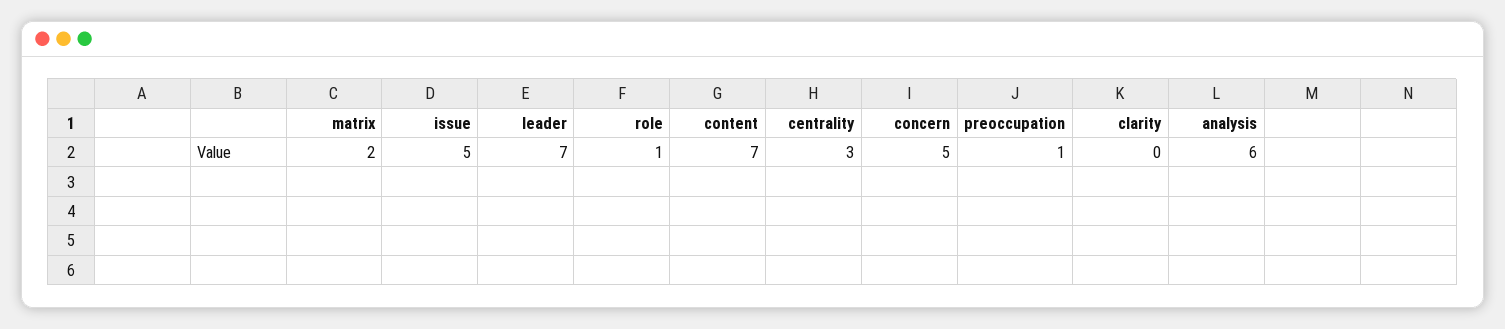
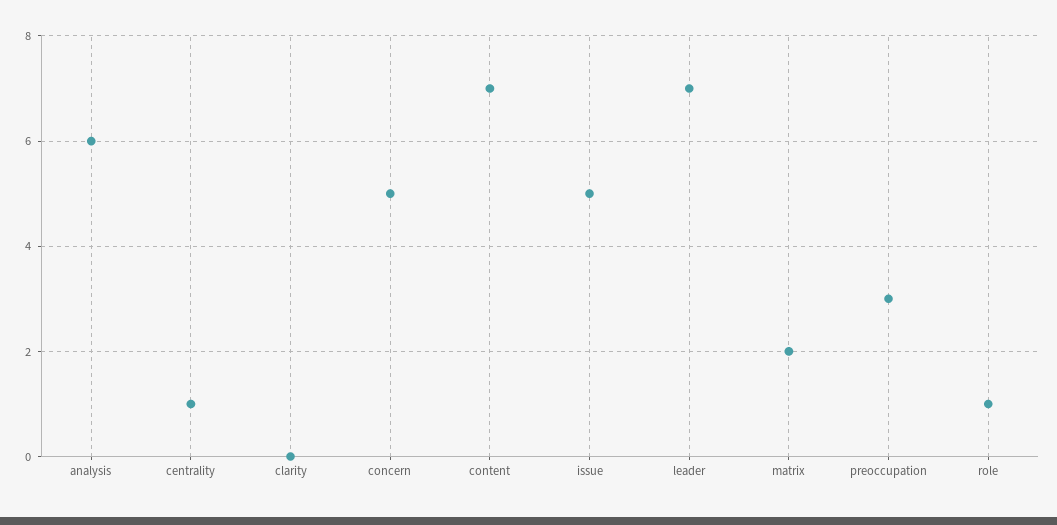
  {
    "matrix": 2,
    "issue": 5,
    "leader": 7,
    "role": 1,
    "content": 7,
-   "centrality": 3,
+   "centrality": 1,
    "concern": 5,
-   "preoccupation": 1,
+   "preoccupation": 3,
    "clarity": 0,
    "analysis": 6
  }

